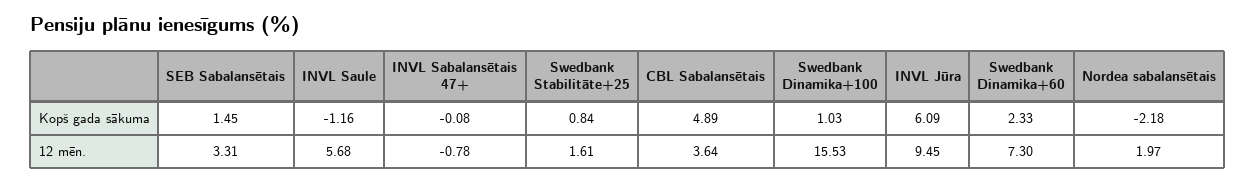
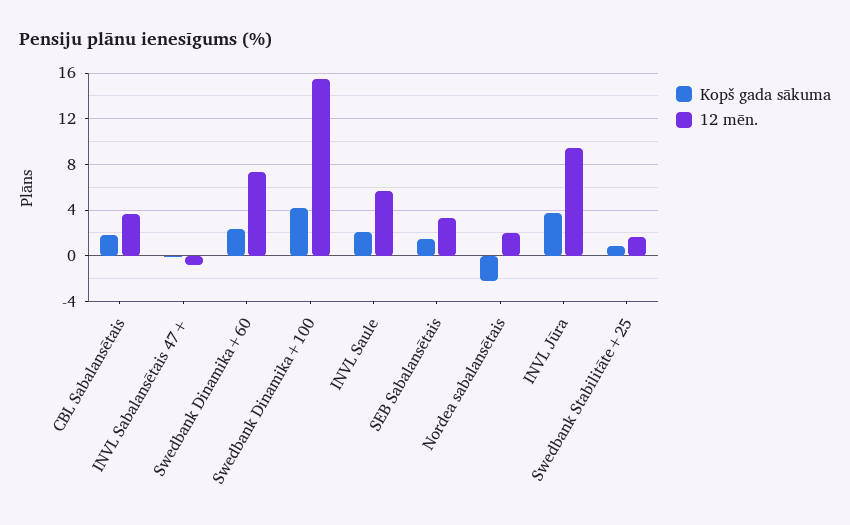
  {
    "Kopš gada sākuma": {
      "SEB Sabalansētais": 1.45,
-     "INVL Saule": -1.16,
+     "INVL Saule": 2,
      "INVL Sabalansētais 47+": -0.08,
      "Swedbank Stabilitāte+25": 0.84,
-     "CBL Sabalansētais": 4.89,
+     "CBL Sabalansētais": 2,
-     "Swedbank Dinamika+100": 1.03,
+     "Swedbank Dinamika+100": 4,
-     "INVL Jūra": 6.09,
+     "INVL Jūra": 4,
      "Swedbank Dinamika+60": 2.33,
      "Nordea sabalansētais": -2.18
    },
    "12 mēn.": {
      "SEB Sabalansētais": 3.31,
      "INVL Saule": 5.68,
      "INVL Sabalansētais 47+": -0.78,
      "Swedbank Stabilitāte+25": 1.61,
      "CBL Sabalansētais": 3.64,
      "Swedbank Dinamika+100": 15.53,
      "INVL Jūra": 9.45,
      "Swedbank Dinamika+60": 7.3,
      "Nordea sabalansētais": 1.97
    }
  }

